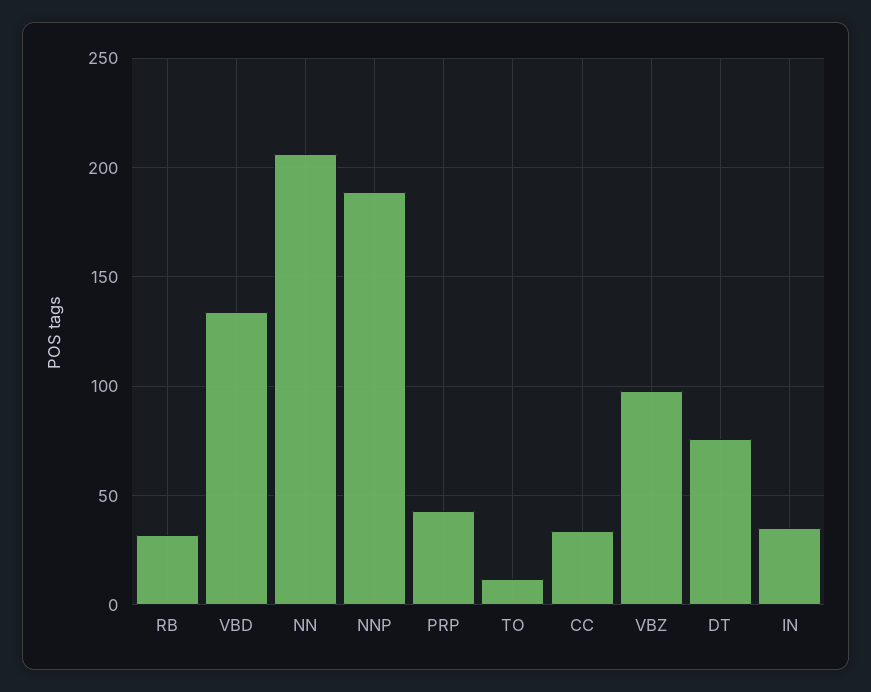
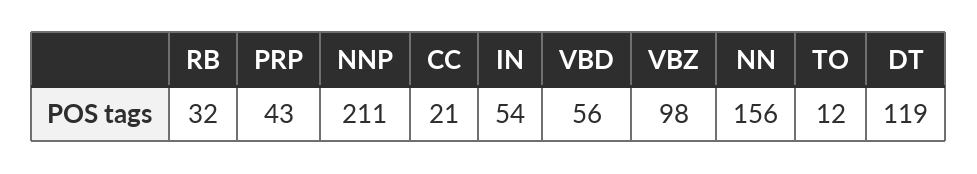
  {
    "RB": 32,
-   "VBD": 135,
+   "VBD": 56,
-   "NN": 205,
+   "NN": 156,
-   "NNP": 190,
+   "NNP": 211,
    "PRP": 43,
    "TO": 12,
-   "CC": 35,
+   "CC": 21,
    "VBZ": 98,
-   "DT": 75,
+   "DT": 119,
-   "IN": 35
+   "IN": 54
  }

